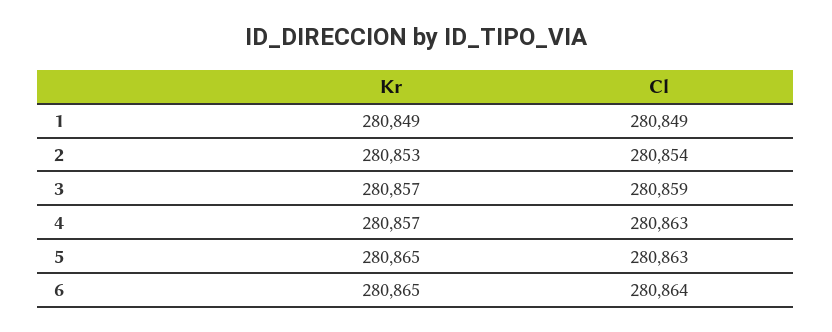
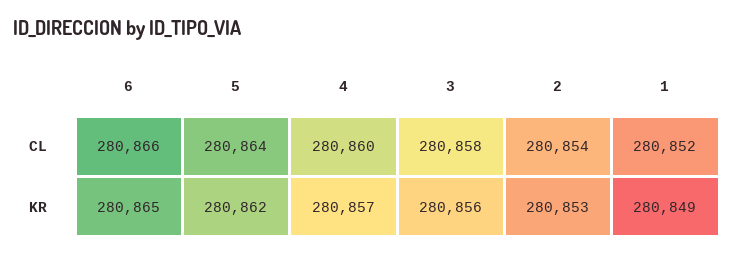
  {
    "Kr": {
      "1": 280849,
      "2": 280853,
-     "3": 280857,
+     "3": 280856,
      "4": 280857,
-     "5": 280865,
+     "5": 280862,
      "6": 280865
    },
    "Cl": {
-     "1": 280849,
+     "1": 280852,
      "2": 280854,
-     "3": 280859,
+     "3": 280858,
-     "4": 280863,
+     "4": 280860,
-     "5": 280863,
+     "5": 280864,
-     "6": 280864
+     "6": 280866
    }
  }

